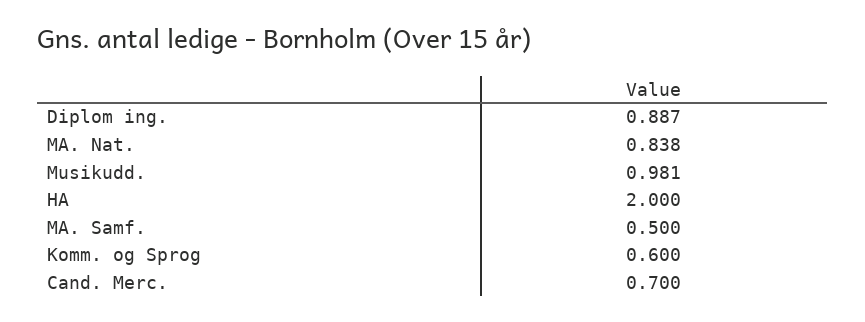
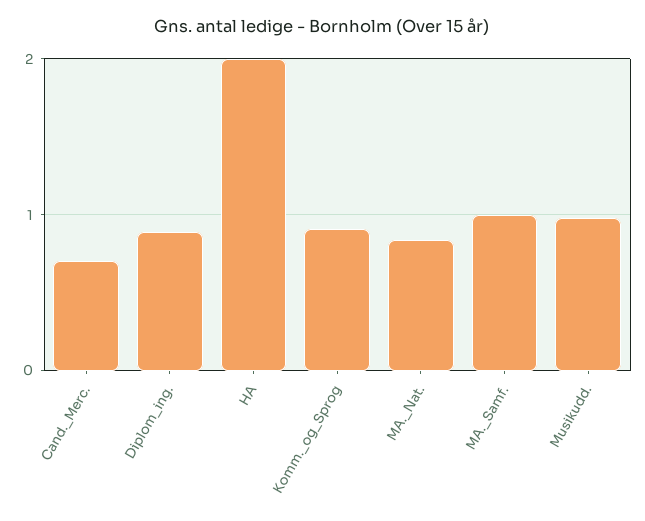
  {
    "Diplom ing.": 0.887,
    "MA. Nat.": 0.838,
    "Musikudd.": 0.981,
    "HA": 2,
-   "MA. Samf.": 0.5,
+   "MA. Samf.": 1,
-   "Komm. og Sprog": 0.6,
+   "Komm. og Sprog": 0.9,
    "Cand. Merc.": 0.7
  }

